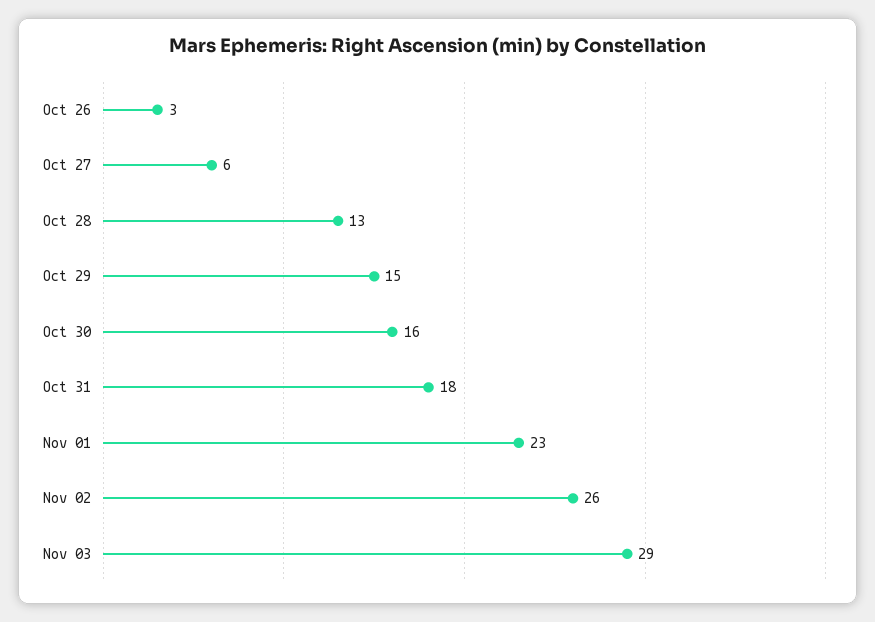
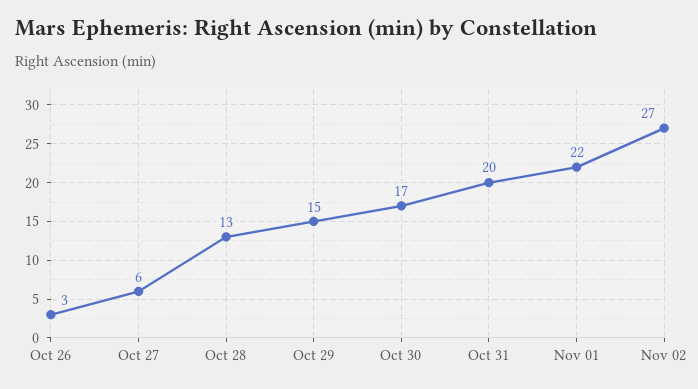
  {
    "Oct 26": 3,
    "Oct 27": 6,
    "Oct 28": 13,
    "Oct 29": 15,
-   "Oct 30": 16,
+   "Oct 30": 17,
-   "Oct 31": 18,
+   "Oct 31": 20,
-   "Nov 01": 23,
+   "Nov 01": 22,
-   "Nov 02": 26,
+   "Nov 02": 27
-   "Nov 03": 29
  }

